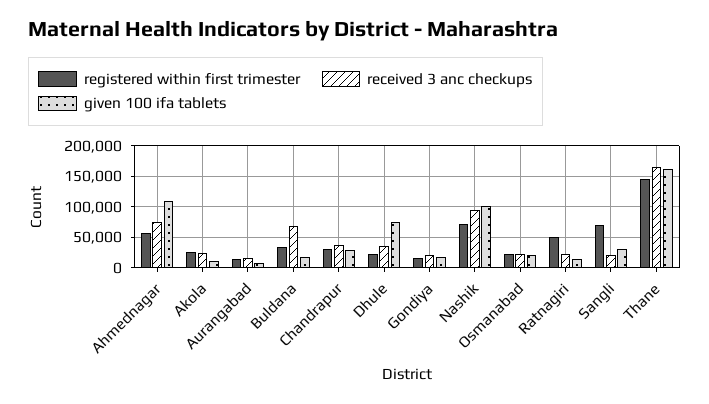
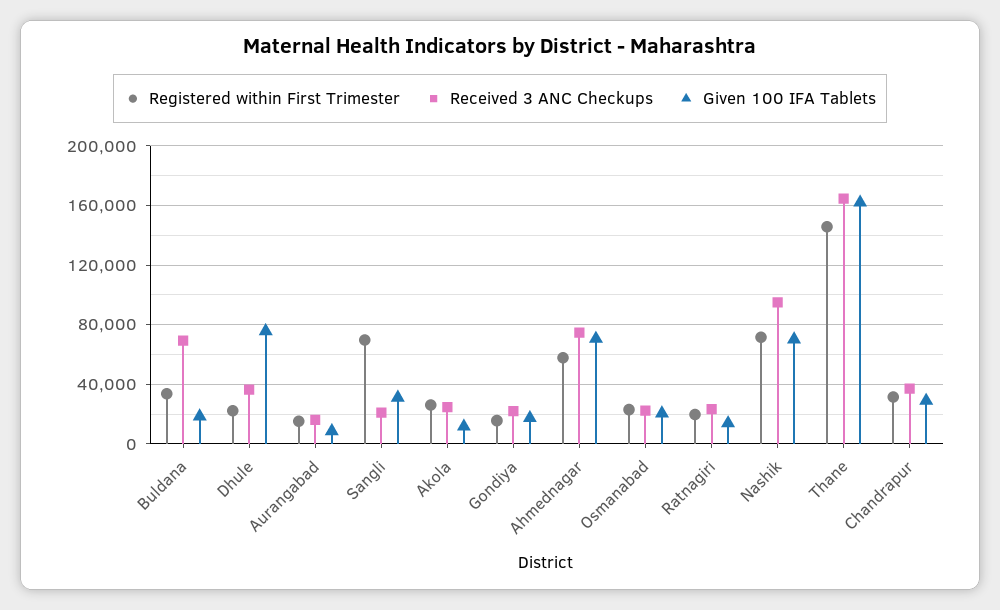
  {
    "registered within first trimester": {
      "Ahmednagar": 60000,
      "Akola": 25000,
      "Aurangabad": 15000,
      "Buldana": 35000,
      "Chandrapur": 30000,
      "Dhule": 20000,
      "Gondiya": 15000,
      "Nashik": 70000,
      "Osmanabad": 25000,
-     "Ratnagiri": 50000,
+     "Ratnagiri": 20000,
      "Sangli": 70000,
      "Thane": 145000
    },
    "received 3 anc checkups": {
      "Ahmednagar": 75000,
      "Akola": 25000,
      "Aurangabad": 15000,
      "Buldana": 70000,
      "Chandrapur": 35000,
      "Dhule": 35000,
      "Gondiya": 20000,
      "Nashik": 95000,
      "Osmanabad": 20000,
      "Ratnagiri": 25000,
      "Sangli": 20000,
      "Thane": 165000
    },
    "given 100 ifa tablets": {
-     "Ahmednagar": 110000,
+     "Ahmednagar": 70000,
      "Akola": 10000,
      "Aurangabad": 10000,
      "Buldana": 20000,
      "Chandrapur": 30000,
      "Dhule": 75000,
      "Gondiya": 15000,
-     "Nashik": 100000,
+     "Nashik": 70000,
      "Osmanabad": 20000,
      "Ratnagiri": 15000,
      "Sangli": 30000,
      "Thane": 160000
    }
  }

